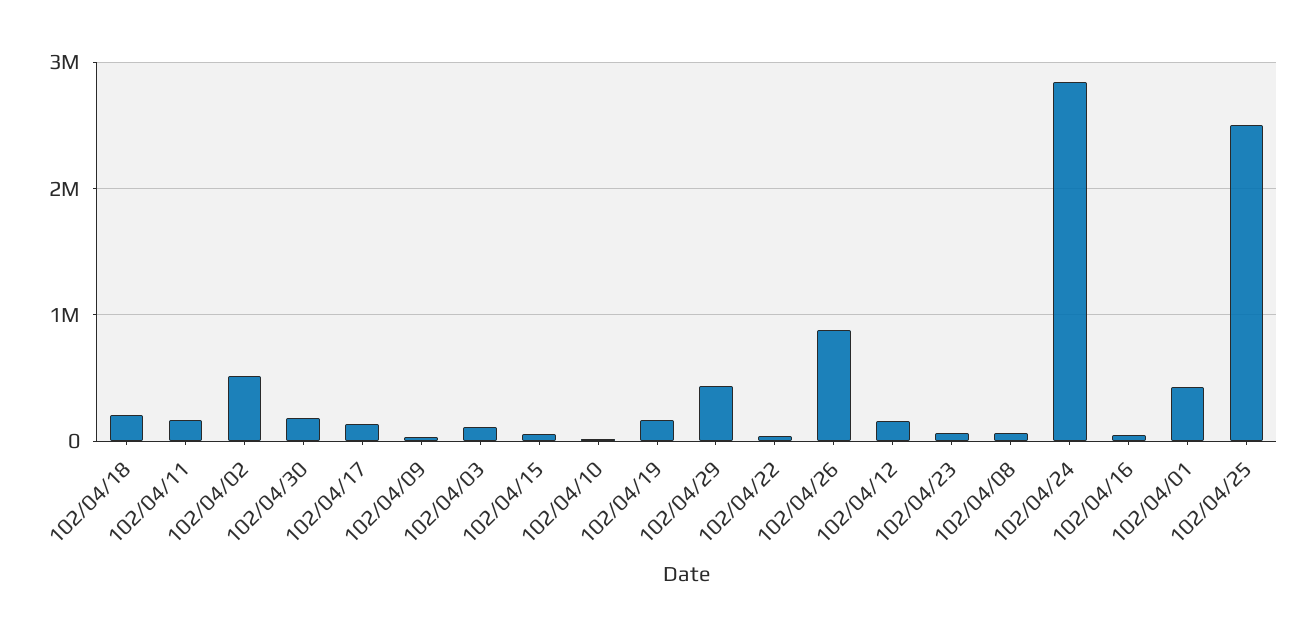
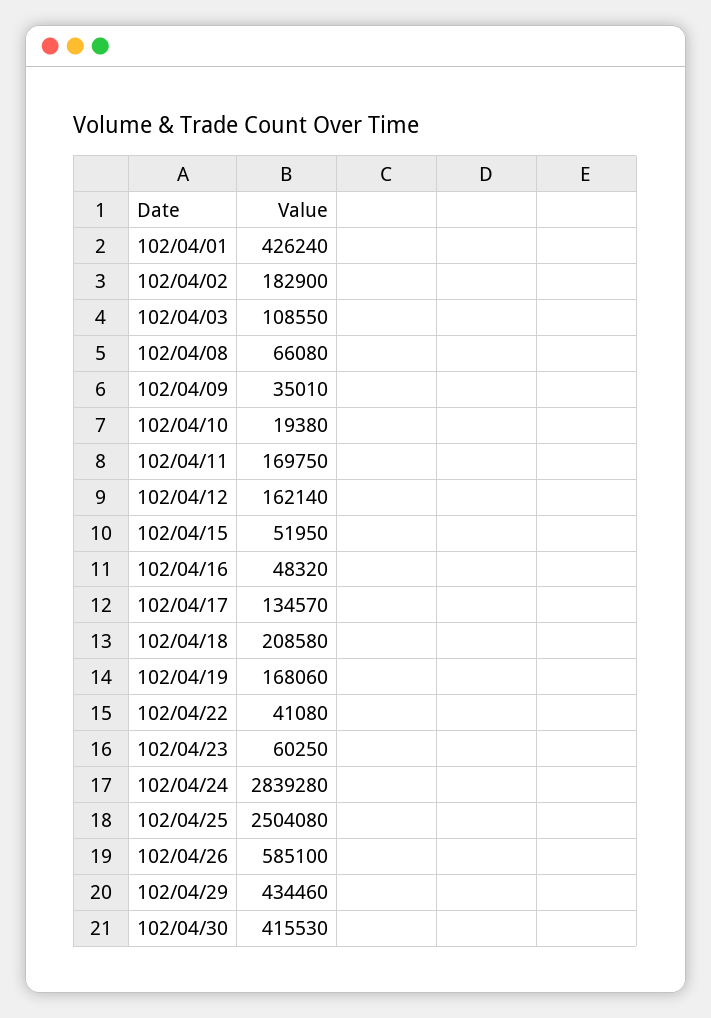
  {
    "102/04/18": 208580,
    "102/04/11": 169750,
-   "102/04/02": 500000,
+   "102/04/02": 182900,
-   "102/04/30": 200000,
+   "102/04/30": 415530,
    "102/04/17": 134570,
    "102/04/09": 35010,
    "102/04/03": 108550,
    "102/04/15": 51950,
    "102/04/10": 19380,
    "102/04/19": 168060,
    "102/04/29": 434460,
    "102/04/22": 41080,
-   "102/04/26": 900000,
+   "102/04/26": 585100,
    "102/04/12": 162140,
    "102/04/23": 60250,
    "102/04/08": 66080,
    "102/04/24": 2839280,
    "102/04/16": 48320,
    "102/04/01": 426240,
    "102/04/25": 2504080
  }

